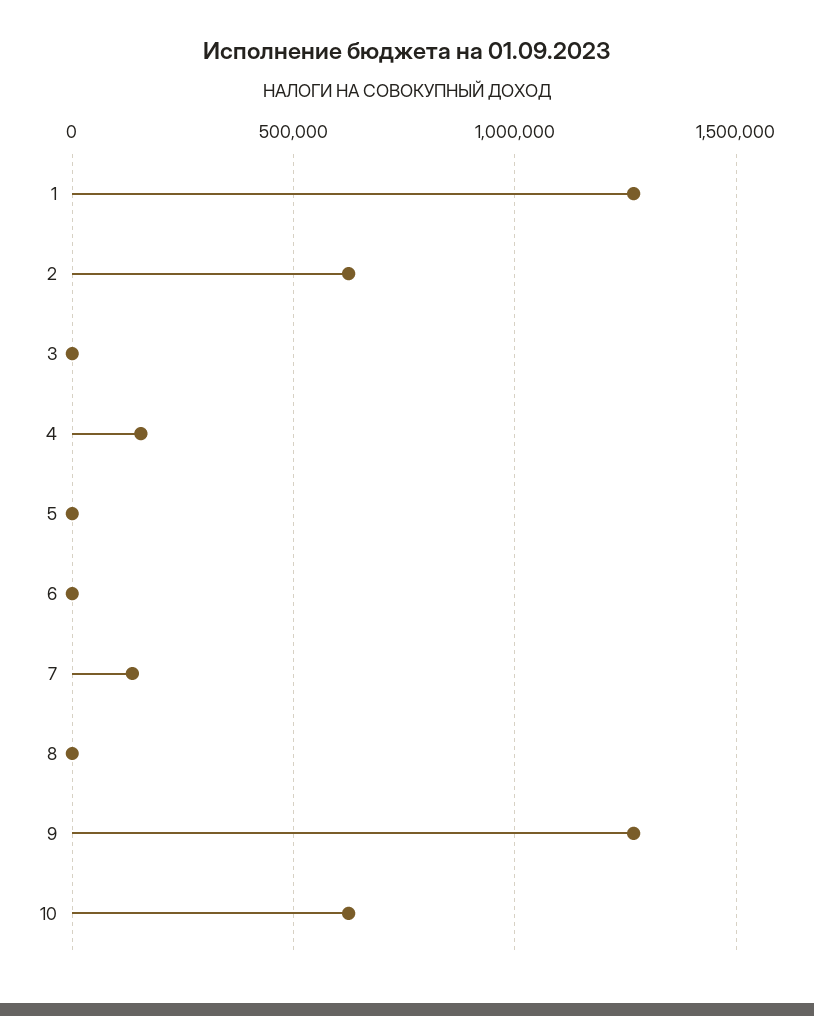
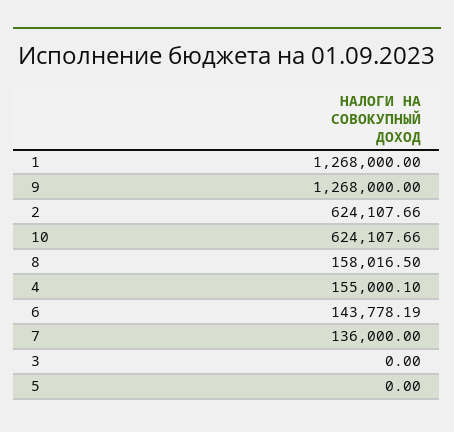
  {
    "1": 1268000,
    "2": 624107.66,
    "3": 0,
    "4": 155000.1,
    "5": 0,
-   "6": 0,
+   "6": 143778.19,
    "7": 136000,
-   "8": 0,
+   "8": 158016.5,
    "9": 1268000,
    "10": 624107.66
  }

